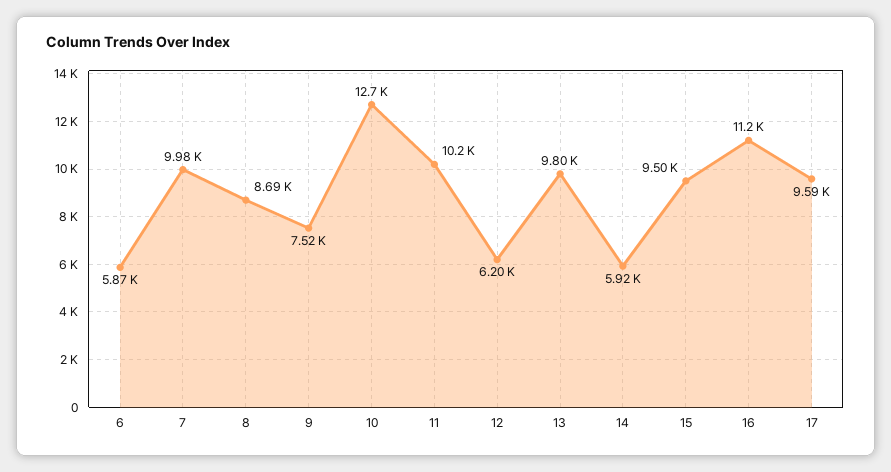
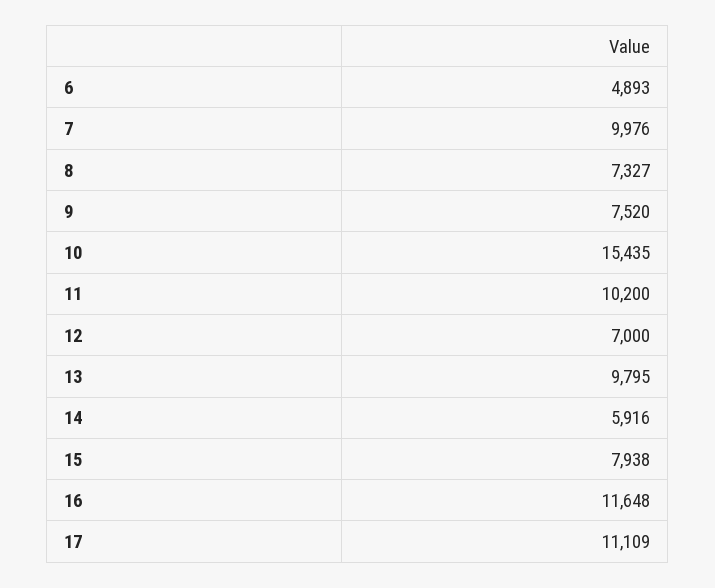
  {
-   "6": 5870,
+   "6": 4893,
    "7": 9976,
-   "8": 8690,
+   "8": 7327,
    "9": 7520,
-   "10": 12700,
+   "10": 15435,
    "11": 10200,
-   "12": 6200,
+   "12": 7000,
    "13": 9795,
    "14": 5916,
-   "15": 9500,
+   "15": 7938,
-   "16": 11200,
+   "16": 11648,
-   "17": 9590
+   "17": 11109
  }

